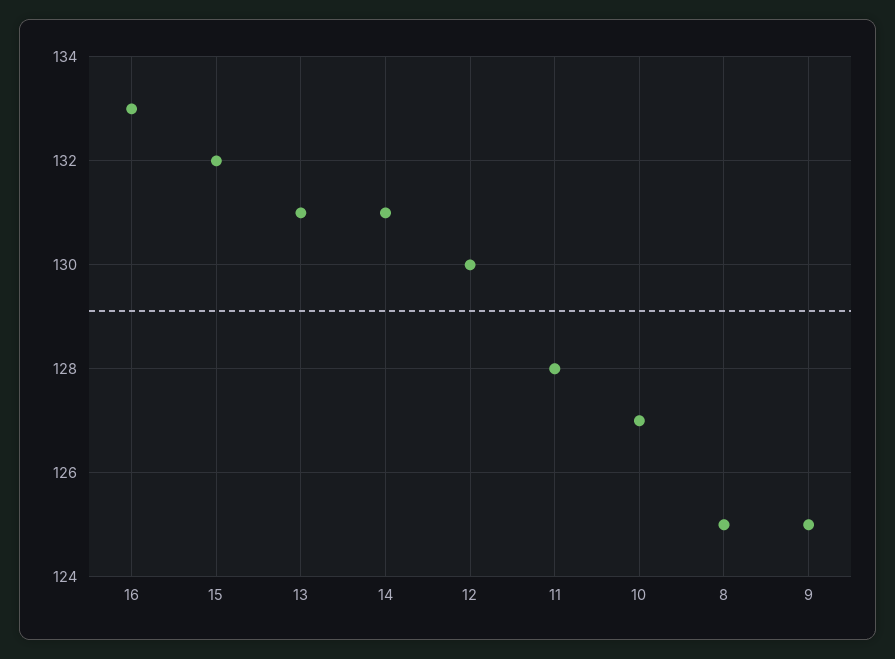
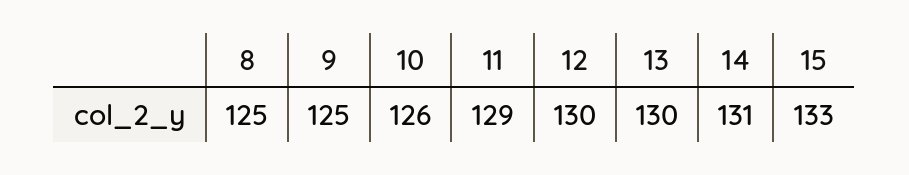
  {
-   "16": 133,
-   "15": 132,
+   "15": 133,
-   "13": 131,
+   "13": 130,
    "14": 131,
    "12": 130,
-   "11": 128,
+   "11": 129,
-   "10": 127,
+   "10": 126,
    "8": 125,
    "9": 125
  }

